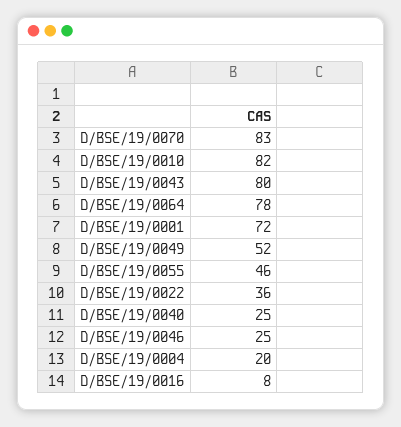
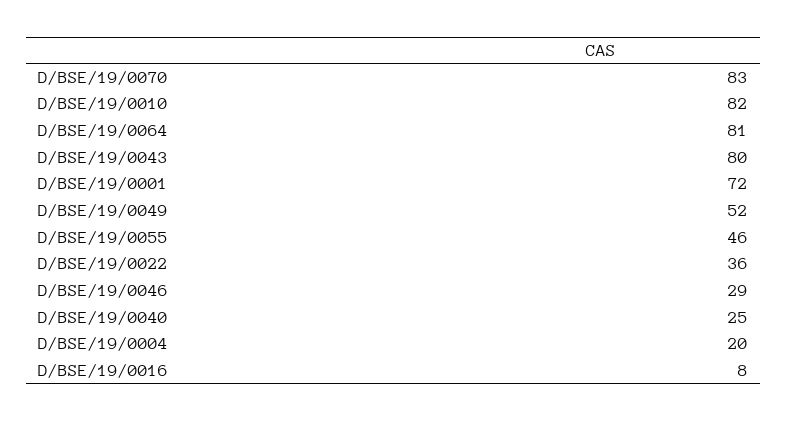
  {
    "D/BSE/19/0070": 83,
    "D/BSE/19/0010": 82,
    "D/BSE/19/0043": 80,
-   "D/BSE/19/0064": 78,
+   "D/BSE/19/0064": 81,
    "D/BSE/19/0001": 72,
    "D/BSE/19/0049": 52,
    "D/BSE/19/0055": 46,
    "D/BSE/19/0022": 36,
    "D/BSE/19/0040": 25,
-   "D/BSE/19/0046": 25,
+   "D/BSE/19/0046": 29,
    "D/BSE/19/0004": 20,
    "D/BSE/19/0016": 8
  }

